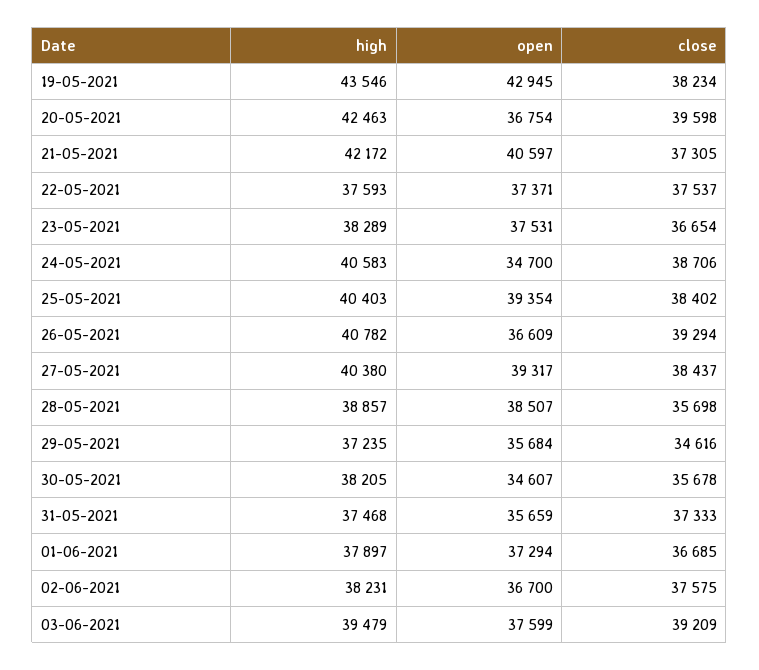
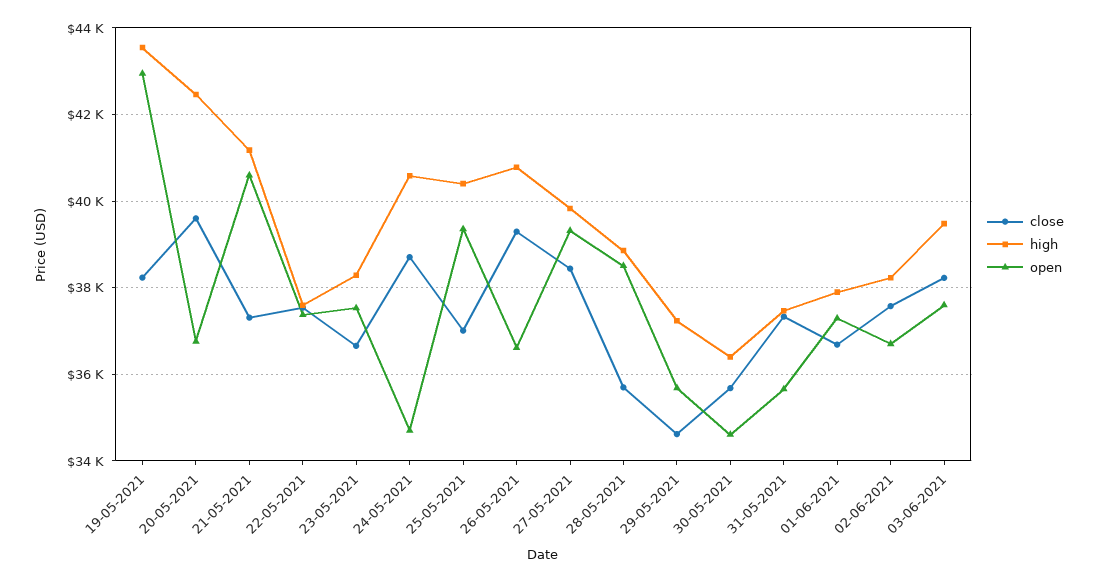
  {
    "high": {
      "19-05-2021": 43546,
      "20-05-2021": 42463,
-     "21-05-2021": 42172,
+     "21-05-2021": 41200,
      "22-05-2021": 37593,
      "23-05-2021": 38289,
      "24-05-2021": 40583,
      "25-05-2021": 40403,
      "26-05-2021": 40782,
-     "27-05-2021": 40380,
+     "27-05-2021": 39800,
      "28-05-2021": 38857,
      "29-05-2021": 37235,
-     "30-05-2021": 38205,
+     "30-05-2021": 36400,
      "31-05-2021": 37468,
      "01-06-2021": 37897,
      "02-06-2021": 38231,
      "03-06-2021": 39479
    },
    "open": {
      "19-05-2021": 42945,
      "20-05-2021": 36754,
      "21-05-2021": 40597,
      "22-05-2021": 37371,
      "23-05-2021": 37531,
      "24-05-2021": 34700,
      "25-05-2021": 39354,
      "26-05-2021": 36609,
      "27-05-2021": 39317,
      "28-05-2021": 38507,
      "29-05-2021": 35684,
      "30-05-2021": 34607,
      "31-05-2021": 35659,
      "01-06-2021": 37294,
      "02-06-2021": 36700,
      "03-06-2021": 37599
    },
    "close": {
      "19-05-2021": 38234,
      "20-05-2021": 39598,
      "21-05-2021": 37305,
      "22-05-2021": 37537,
      "23-05-2021": 36654,
      "24-05-2021": 38706,
-     "25-05-2021": 38402,
+     "25-05-2021": 37000,
      "26-05-2021": 39294,
      "27-05-2021": 38437,
      "28-05-2021": 35698,
      "29-05-2021": 34616,
      "30-05-2021": 35678,
      "31-05-2021": 37333,
      "01-06-2021": 36685,
      "02-06-2021": 37575,
-     "03-06-2021": 39209
+     "03-06-2021": 38200
    }
  }

